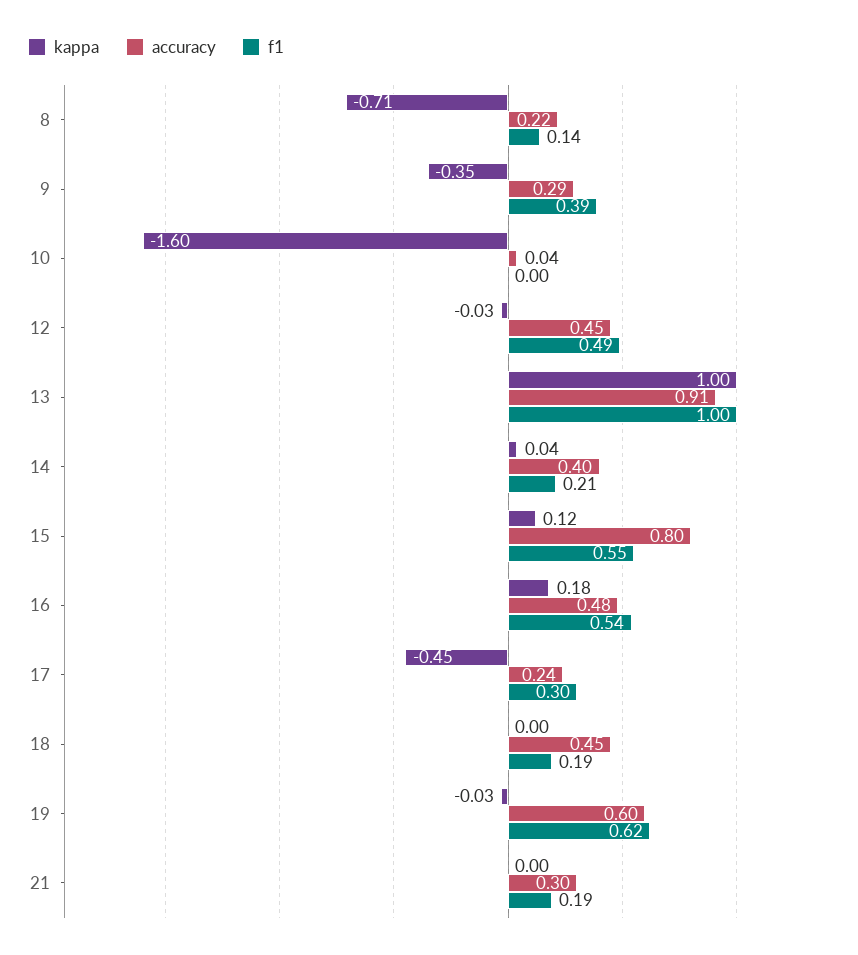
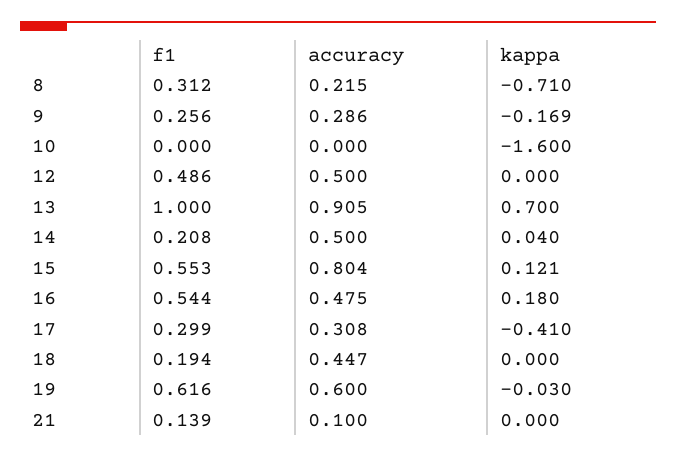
  {
    "kappa": {
      "8": -0.71,
-     "9": -0.35,
+     "9": -0.169,
      "10": -1.6,
-     "12": -0.03,
+     "12": 0,
-     "13": 1,
+     "13": 0.7,
      "14": 0.04,
      "15": 0.121,
      "16": 0.18,
-     "17": -0.45,
+     "17": -0.41,
      "18": 0,
      "19": -0.03,
      "21": 0
    },
    "accuracy": {
      "8": 0.215,
      "9": 0.286,
-     "10": 0.04,
+     "10": 0,
-     "12": 0.45,
+     "12": 0.5,
      "13": 0.905,
-     "14": 0.4,
+     "14": 0.5,
      "15": 0.804,
      "16": 0.475,
-     "17": 0.24,
+     "17": 0.308,
      "18": 0.447,
      "19": 0.6,
-     "21": 0.3
+     "21": 0.1
    },
    "f1": {
-     "8": 0.14,
+     "8": 0.312,
-     "9": 0.39,
+     "9": 0.256,
      "10": 0,
      "12": 0.486,
      "13": 1,
      "14": 0.208,
      "15": 0.553,
      "16": 0.544,
      "17": 0.299,
      "18": 0.194,
      "19": 0.616,
-     "21": 0.19
+     "21": 0.139
    }
  }

